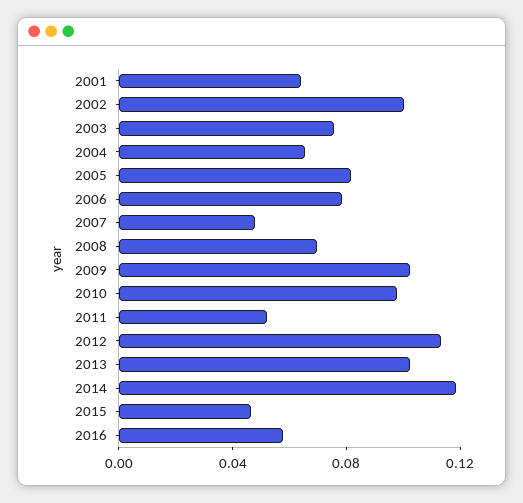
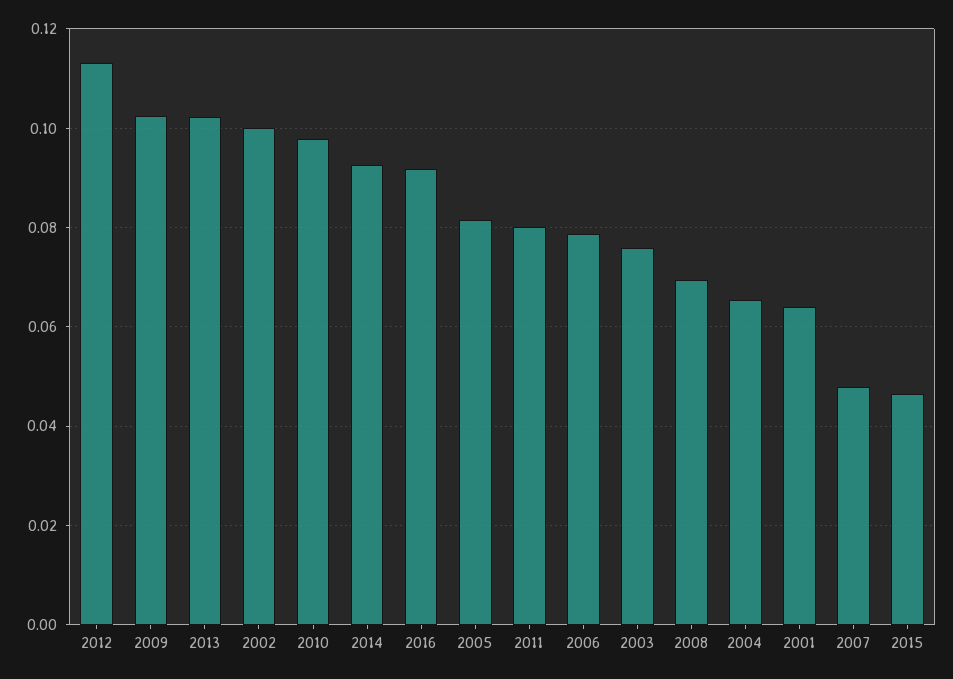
  {
    "2001": 0.064,
    "2002": 0.1,
    "2003": 0.076,
    "2004": 0.066,
    "2005": 0.082,
    "2006": 0.078,
    "2007": 0.048,
    "2008": 0.07,
    "2009": 0.102,
    "2010": 0.098,
-   "2011": 0.05,
+   "2011": 0.08,
    "2012": 0.114,
    "2013": 0.102,
-   "2014": 0.12,
+   "2014": 0.092,
    "2015": 0.046,
-   "2016": 0.06
+   "2016": 0.092
  }

